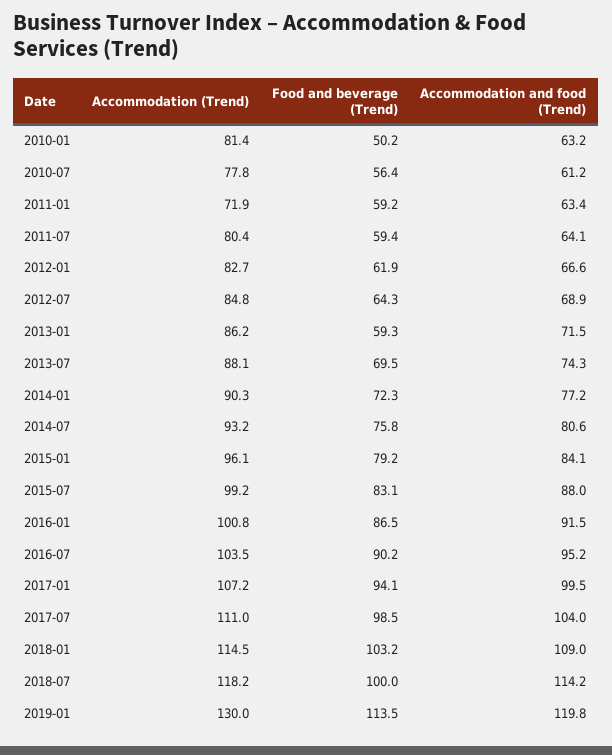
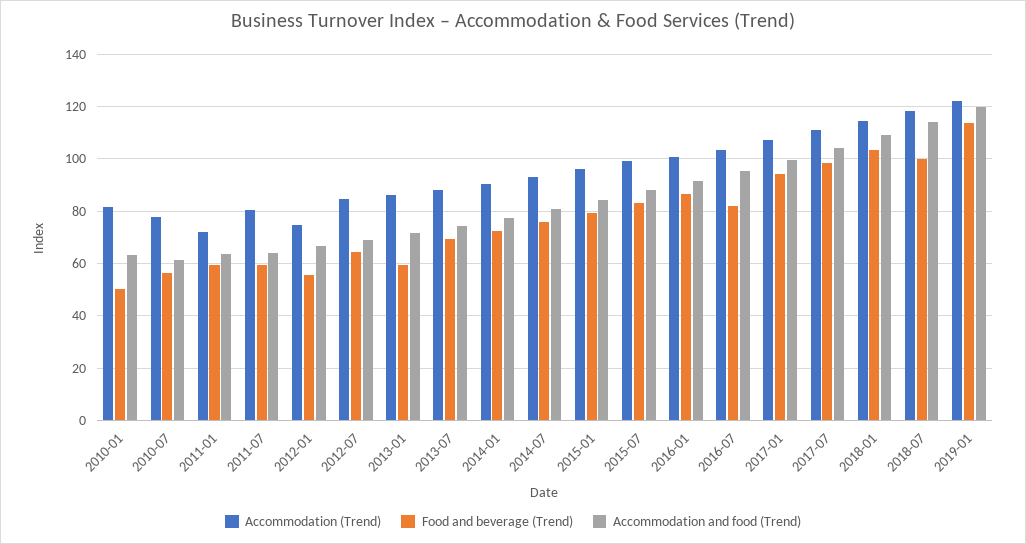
  {
    "Accommodation (Trend)": {
      "2010-01": 81.4,
      "2010-07": 77.8,
      "2011-01": 71.9,
      "2011-07": 80.4,
-     "2012-01": 82.7,
+     "2012-01": 75,
      "2012-07": 84.8,
      "2013-01": 86.2,
      "2013-07": 88.1,
      "2014-01": 90.3,
      "2014-07": 93.2,
      "2015-01": 96.1,
      "2015-07": 99.2,
      "2016-01": 100.8,
      "2016-07": 103.5,
      "2017-01": 107.2,
      "2017-07": 111,
      "2018-01": 114.5,
      "2018-07": 118.2,
-     "2019-01": 130
+     "2019-01": 122.5
    },
    "Food and beverage (Trend)": {
      "2010-01": 50.2,
      "2010-07": 56.4,
      "2011-01": 59.2,
      "2011-07": 59.4,
-     "2012-01": 61.9,
+     "2012-01": 55,
      "2012-07": 64.3,
      "2013-01": 59.3,
      "2013-07": 69.5,
      "2014-01": 72.3,
      "2014-07": 75.8,
      "2015-01": 79.2,
      "2015-07": 83.1,
      "2016-01": 86.5,
-     "2016-07": 90.2,
+     "2016-07": 82.5,
      "2017-01": 94.1,
      "2017-07": 98.5,
      "2018-01": 103.2,
      "2018-07": 100,
      "2019-01": 113.5
    },
    "Accommodation and food (Trend)": {
      "2010-01": 63.2,
      "2010-07": 61.2,
      "2011-01": 63.4,
      "2011-07": 64.1,
      "2012-01": 66.6,
      "2012-07": 68.9,
      "2013-01": 71.5,
      "2013-07": 74.3,
      "2014-01": 77.2,
      "2014-07": 80.6,
      "2015-01": 84.1,
      "2015-07": 88,
      "2016-01": 91.5,
      "2016-07": 95.2,
      "2017-01": 99.5,
      "2017-07": 104,
      "2018-01": 109,
      "2018-07": 114.2,
      "2019-01": 119.8
    }
  }

